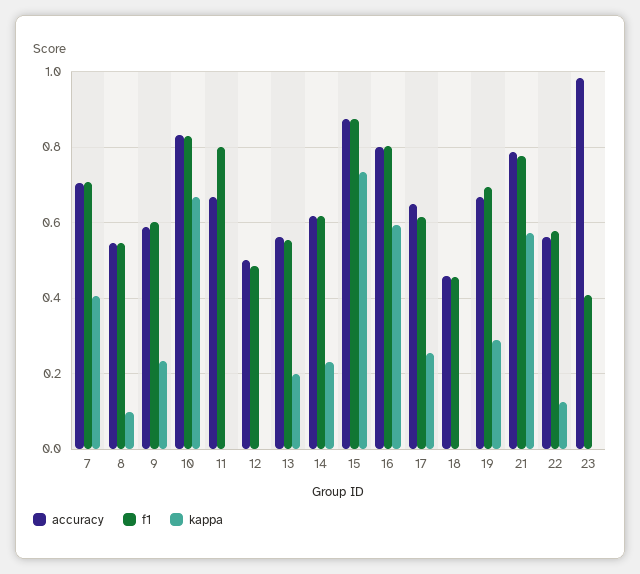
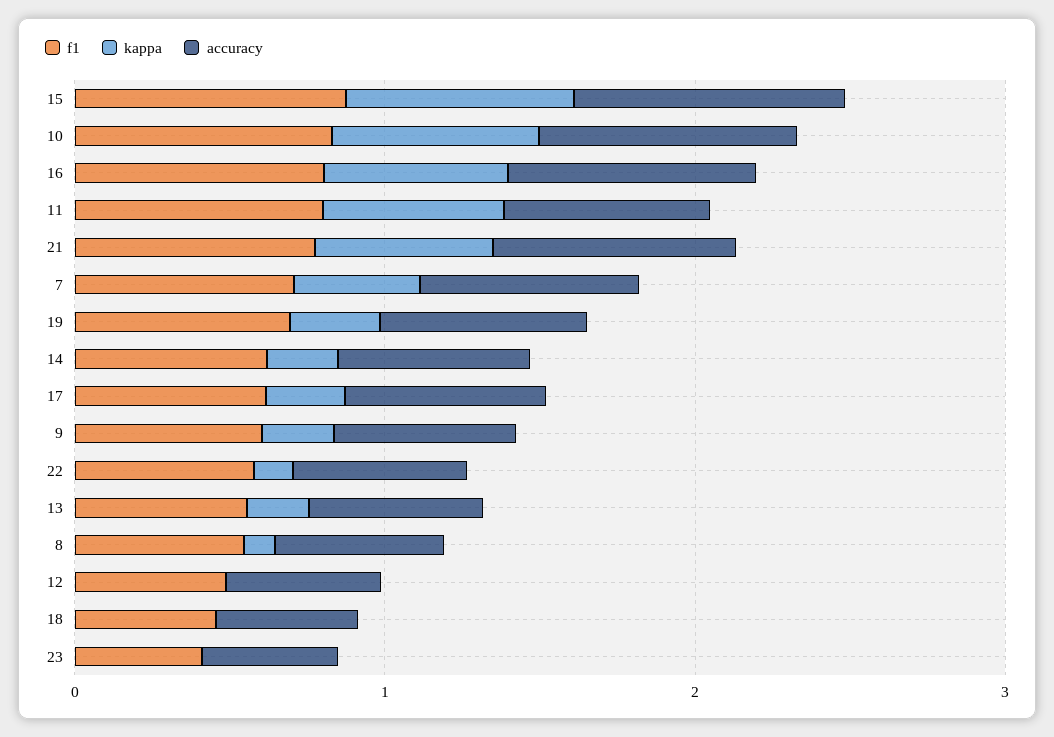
  {
    "accuracy": {
      "7": 0.7,
      "8": 0.54,
      "9": 0.58,
      "10": 0.84,
      "11": 0.66,
      "12": 0.5,
      "13": 0.56,
      "14": 0.62,
      "15": 0.88,
      "16": 0.8,
      "17": 0.66,
      "18": 0.46,
      "19": 0.66,
      "21": 0.78,
      "22": 0.56,
-     "23": 0.98
+     "23": 0.4
    },
    "f1": {
      "7": 0.7,
      "8": 0.54,
      "9": 0.6,
      "10": 0.82,
      "11": 0.8,
      "12": 0.48,
      "13": 0.56,
      "14": 0.62,
      "15": 0.88,
      "16": 0.8,
      "17": 0.62,
      "18": 0.46,
      "19": 0.7,
      "21": 0.78,
      "22": 0.58,
      "23": 0.4
    },
    "kappa": {
      "7": 0.4,
      "8": 0.1,
      "9": 0.24,
      "10": 0.66,
-     "11": 0,
+     "11": 0.6,
      "12": 0,
      "13": 0.2,
      "14": 0.24,
      "15": 0.74,
      "16": 0.6,
      "17": 0.26,
      "18": 0,
      "19": 0.28,
      "21": 0.58,
      "22": 0.12,
      "23": 0
    }
  }

